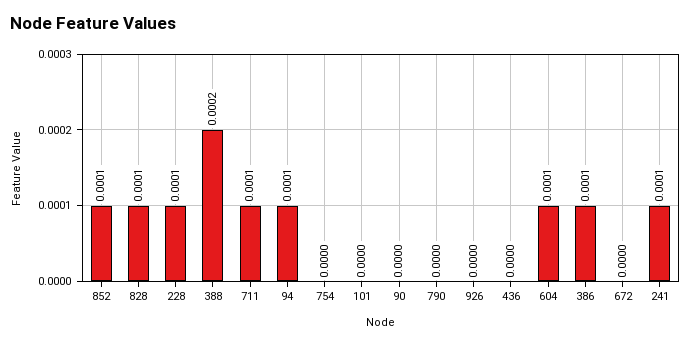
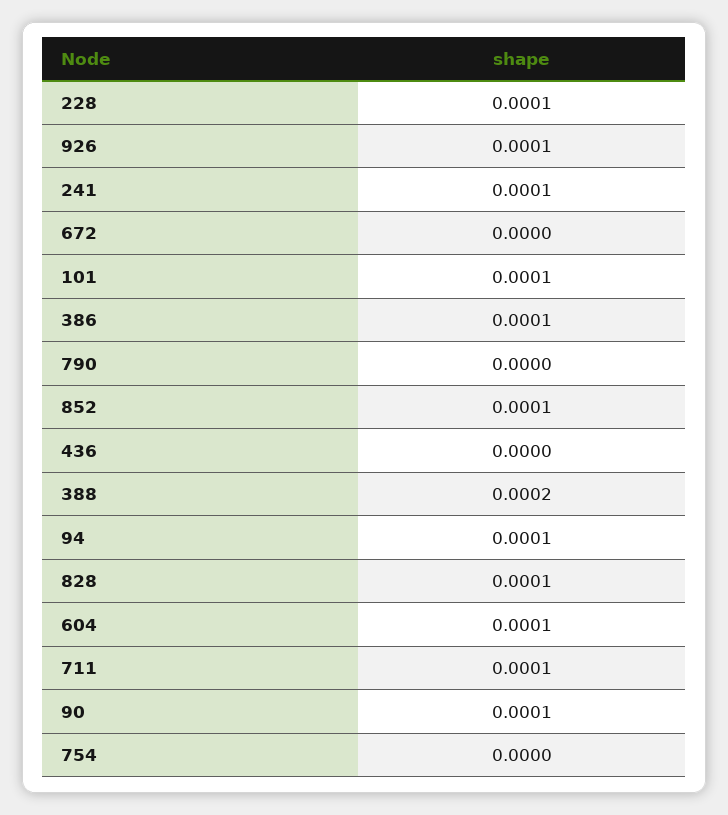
  {
    "852": 0.0001,
    "828": 0.0001,
    "228": 0.0001,
    "388": 0.0002,
    "711": 0.0001,
    "94": 0.0001,
    "754": 0,
-   "101": 0,
+   "101": 0.0001,
-   "90": 0,
+   "90": 0.0001,
    "790": 0,
-   "926": 0,
+   "926": 0.0001,
    "436": 0,
    "604": 0.0001,
    "386": 0.0001,
    "672": 0,
    "241": 0.0001
  }

